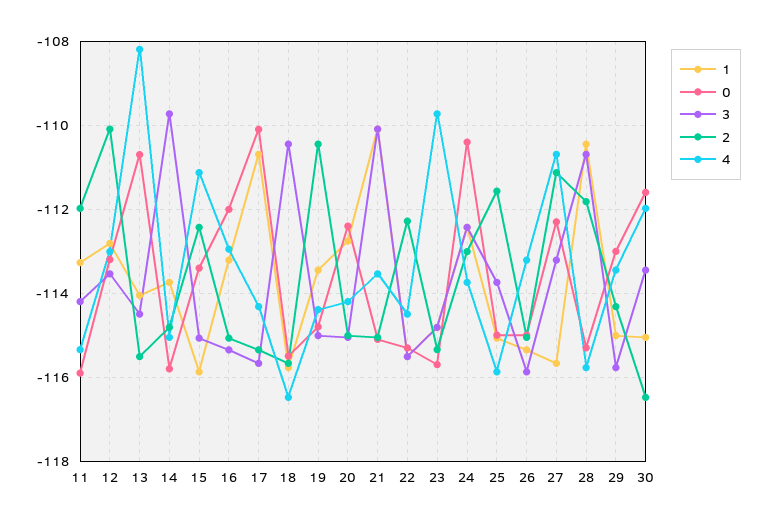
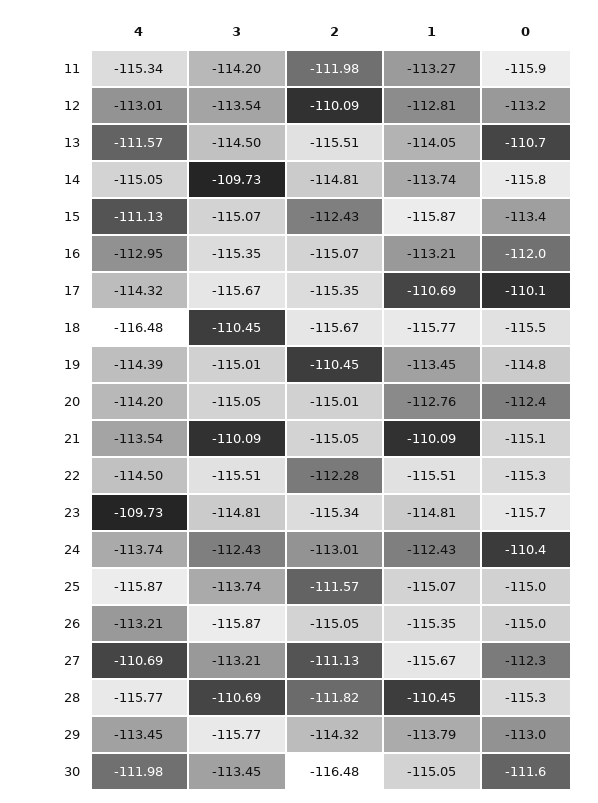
  {
    "1": {
      "11": -113.27,
      "12": -112.81,
      "13": -114.05,
      "14": -113.74,
      "15": -115.87,
      "16": -113.21,
      "17": -110.69,
      "18": -115.77,
      "19": -113.45,
      "20": -112.76,
      "21": -110.09,
      "22": -115.51,
      "23": -114.81,
      "24": -112.43,
      "25": -115.07,
      "26": -115.35,
      "27": -115.67,
      "28": -110.45,
-     "29": -115,
+     "29": -113.79,
      "30": -115.05
    },
    "0": {
      "11": -115.9,
      "12": -113.2,
      "13": -110.7,
      "14": -115.8,
      "15": -113.4,
      "16": -112,
      "17": -110.1,
      "18": -115.5,
      "19": -114.8,
      "20": -112.4,
      "21": -115.1,
      "22": -115.3,
      "23": -115.7,
      "24": -110.4,
      "25": -115,
      "26": -115,
      "27": -112.3,
      "28": -115.3,
      "29": -113,
      "30": -111.6
    },
    "3": {
      "11": -114.2,
      "12": -113.54,
      "13": -114.5,
      "14": -109.73,
      "15": -115.07,
      "16": -115.35,
      "17": -115.67,
      "18": -110.45,
      "19": -115.01,
      "20": -115.05,
      "21": -110.09,
      "22": -115.51,
      "23": -114.81,
      "24": -112.43,
      "25": -113.74,
      "26": -115.87,
      "27": -113.21,
      "28": -110.69,
      "29": -115.77,
      "30": -113.45
    },
    "2": {
      "11": -111.98,
      "12": -110.09,
      "13": -115.51,
      "14": -114.81,
      "15": -112.43,
      "16": -115.07,
      "17": -115.35,
      "18": -115.67,
      "19": -110.45,
      "20": -115.01,
      "21": -115.05,
      "22": -112.28,
      "23": -115.34,
      "24": -113.01,
      "25": -111.57,
      "26": -115.05,
      "27": -111.13,
      "28": -111.82,
      "29": -114.32,
      "30": -116.48
    },
    "4": {
      "11": -115.34,
      "12": -113.01,
-     "13": -108.2,
+     "13": -111.57,
      "14": -115.05,
      "15": -111.13,
      "16": -112.95,
      "17": -114.32,
      "18": -116.48,
      "19": -114.39,
      "20": -114.2,
      "21": -113.54,
      "22": -114.5,
      "23": -109.73,
      "24": -113.74,
      "25": -115.87,
      "26": -113.21,
      "27": -110.69,
      "28": -115.77,
      "29": -113.45,
      "30": -111.98
    }
  }

